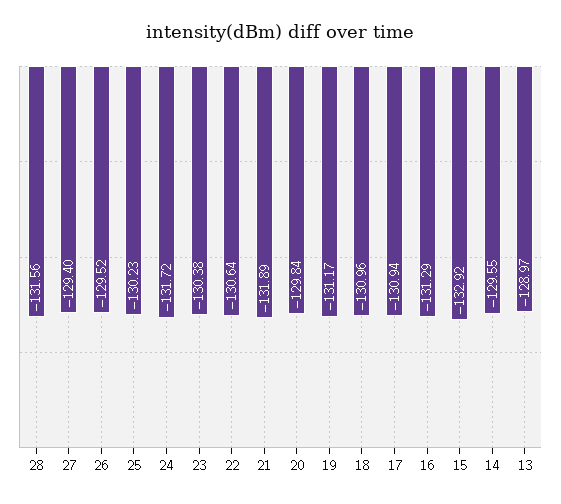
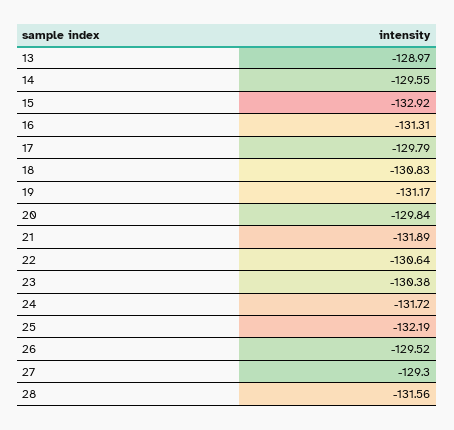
  {
    "28": -131.56,
-   "27": -129.4,
+   "27": -129.3,
    "26": -129.52,
-   "25": -130.23,
+   "25": -132.19,
    "24": -131.72,
    "23": -130.38,
    "22": -130.64,
    "21": -131.89,
    "20": -129.84,
    "19": -131.17,
-   "18": -130.96,
+   "18": -130.83,
-   "17": -130.94,
+   "17": -129.79,
-   "16": -131.29,
+   "16": -131.31,
    "15": -132.92,
    "14": -129.55,
    "13": -128.97
  }

